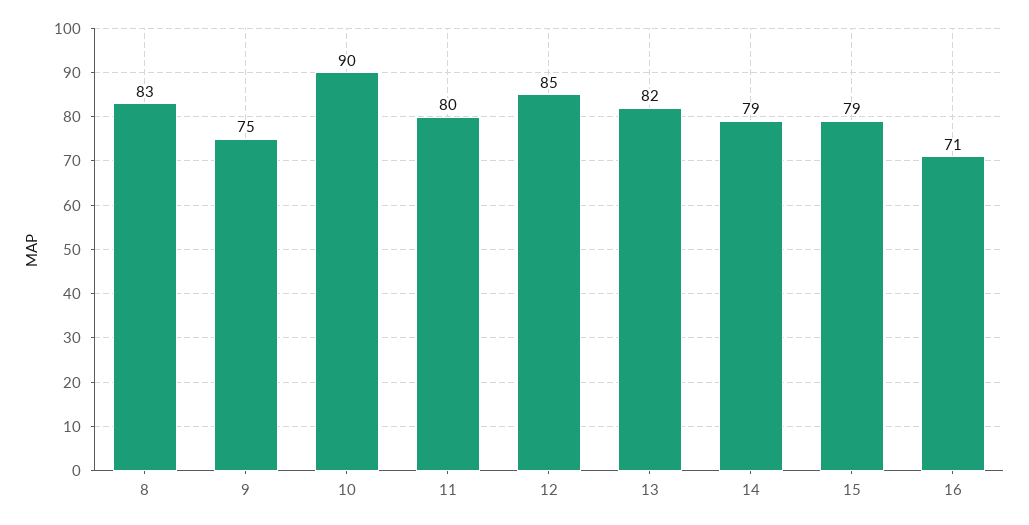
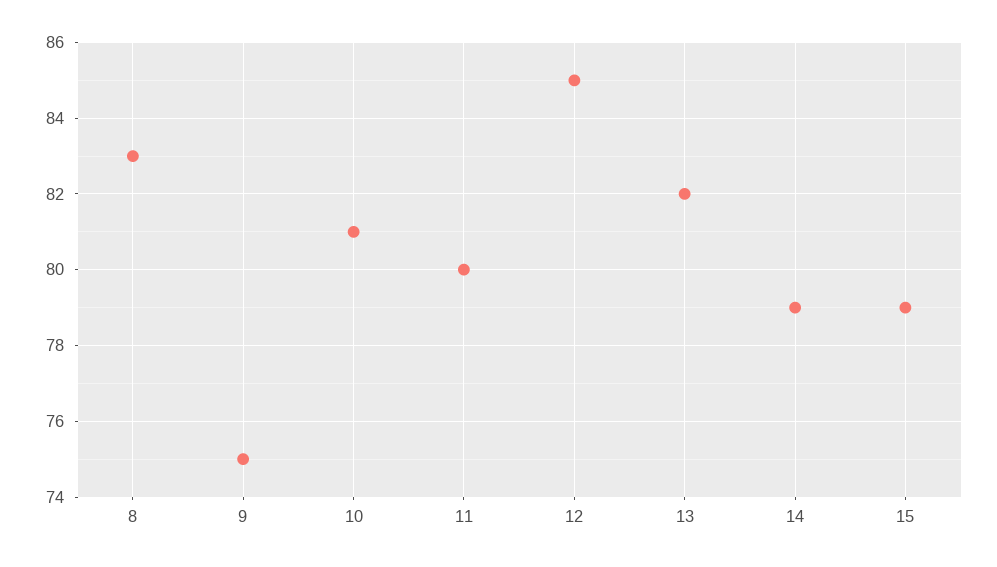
  {
    "8": 83,
    "9": 75,
-   "10": 90,
+   "10": 81,
    "11": 80,
    "12": 85,
    "13": 82,
    "14": 79,
-   "15": 79,
+   "15": 79
-   "16": 71
  }

